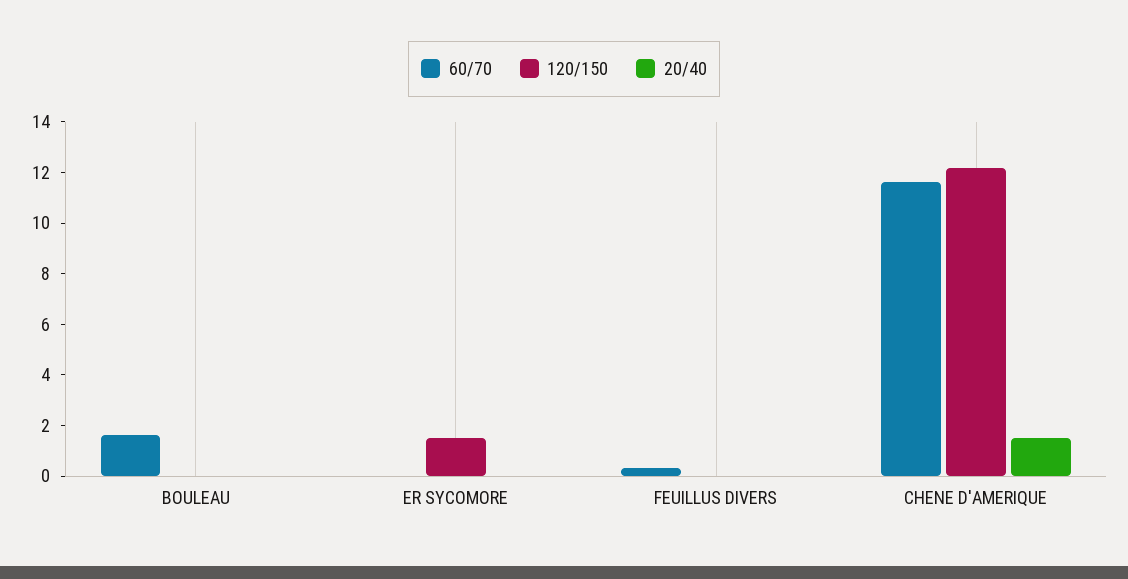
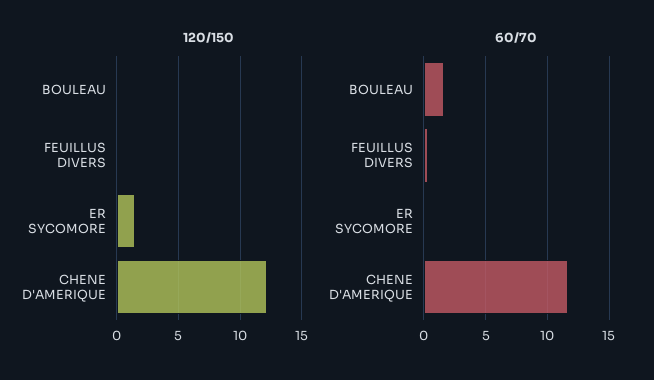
  {
    "60/70": {
      "BOULEAU": 1.5,
      "ER SYCOMORE": 0,
      "FEUILLUS DIVERS": 0.5,
      "CHENE D'AMERIQUE": 11.5
    },
    "120/150": {
      "BOULEAU": 0,
      "ER SYCOMORE": 1.5,
      "FEUILLUS DIVERS": 0,
      "CHENE D'AMERIQUE": 12
-   },
+   }
-   "20/40": {
-     "BOULEAU": 0,
-     "ER SYCOMORE": 0,
-     "FEUILLUS DIVERS": 0,
-     "CHENE D'AMERIQUE": 1.5
-   }
  }

